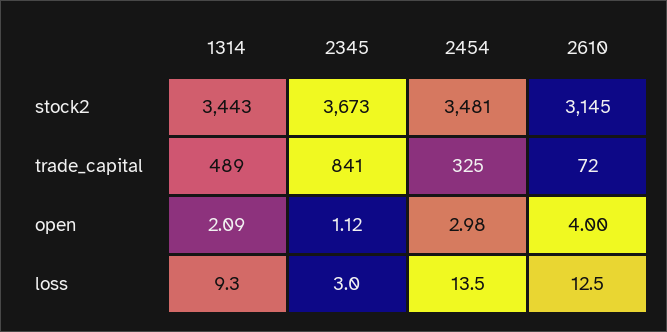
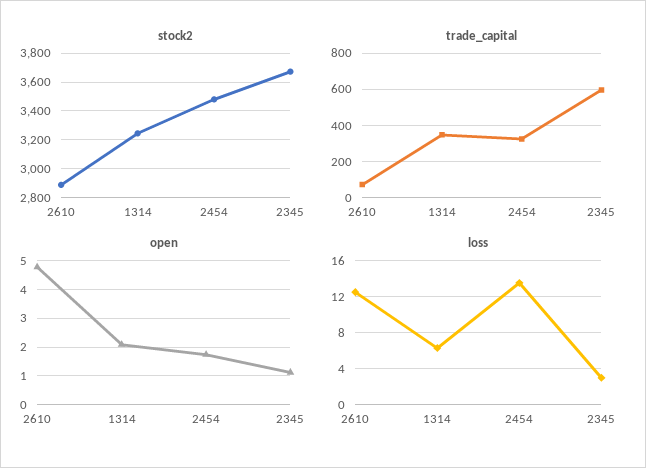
  {
    "stock2": {
-     "1314": 3443,
+     "1314": 3250,
      "2345": 3673,
      "2454": 3481,
-     "2610": 3145
+     "2610": 2900
    },
    "trade_capital": {
-     "1314": 489,
+     "1314": 350,
-     "2345": 841,
+     "2345": 600,
      "2454": 325,
      "2610": 72
    },
    "open": {
      "1314": 2.09,
      "2345": 1.12,
-     "2454": 2.98,
+     "2454": 1.75,
-     "2610": 4
+     "2610": 4.75
    },
    "loss": {
-     "1314": 9.3,
+     "1314": 6,
      "2345": 3,
      "2454": 13.5,
      "2610": 12.5
    }
  }

